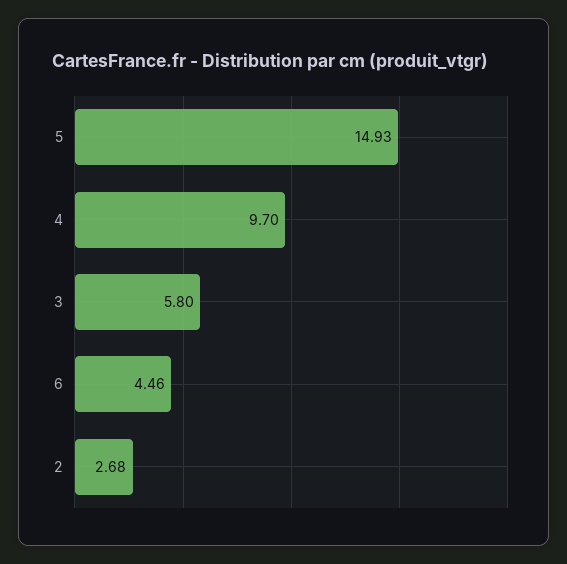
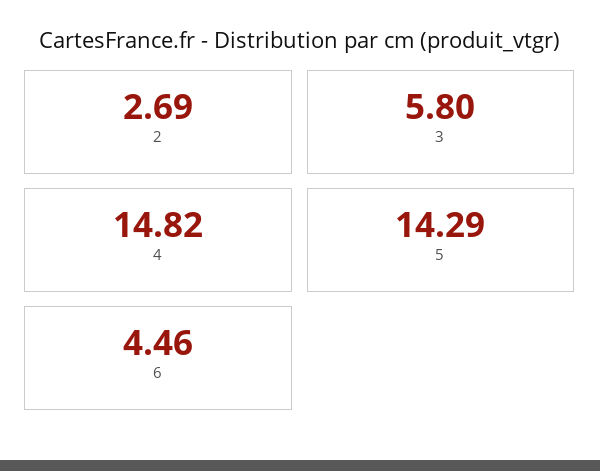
  {
-   "5": 14.93,
+   "5": 14.29,
-   "4": 9.7,
+   "4": 14.82,
    "3": 5.8,
    "6": 4.46,
-   "2": 2.68
+   "2": 2.69
  }

